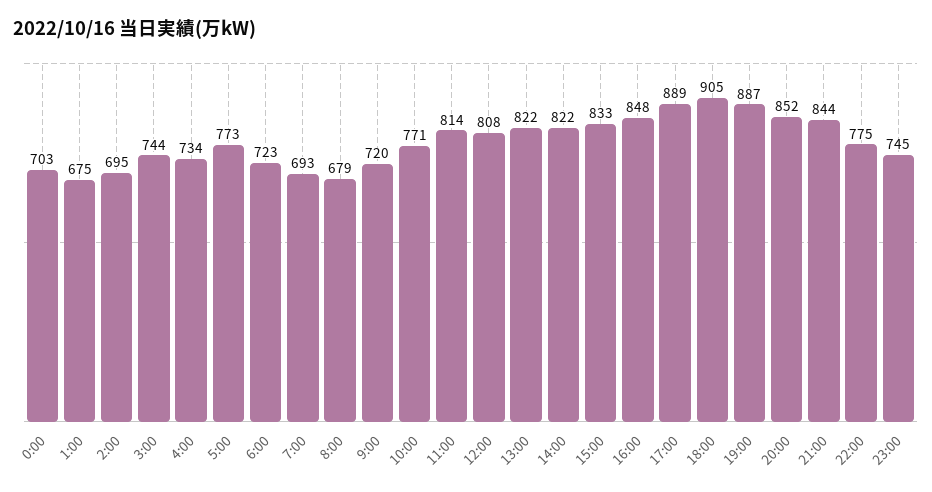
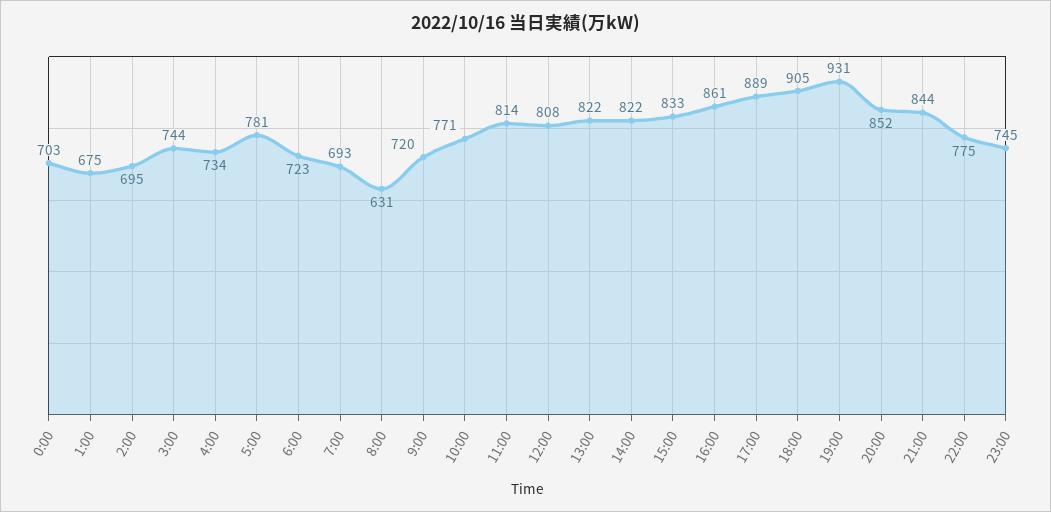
  {
    "0:00": 703,
    "1:00": 675,
    "2:00": 695,
    "3:00": 744,
    "4:00": 734,
-   "5:00": 773,
+   "5:00": 781,
    "6:00": 723,
    "7:00": 693,
-   "8:00": 679,
+   "8:00": 631,
    "9:00": 720,
    "10:00": 771,
    "11:00": 814,
    "12:00": 808,
    "13:00": 822,
    "14:00": 822,
    "15:00": 833,
-   "16:00": 848,
+   "16:00": 861,
    "17:00": 889,
    "18:00": 905,
-   "19:00": 887,
+   "19:00": 931,
    "20:00": 852,
    "21:00": 844,
    "22:00": 775,
    "23:00": 745
  }

